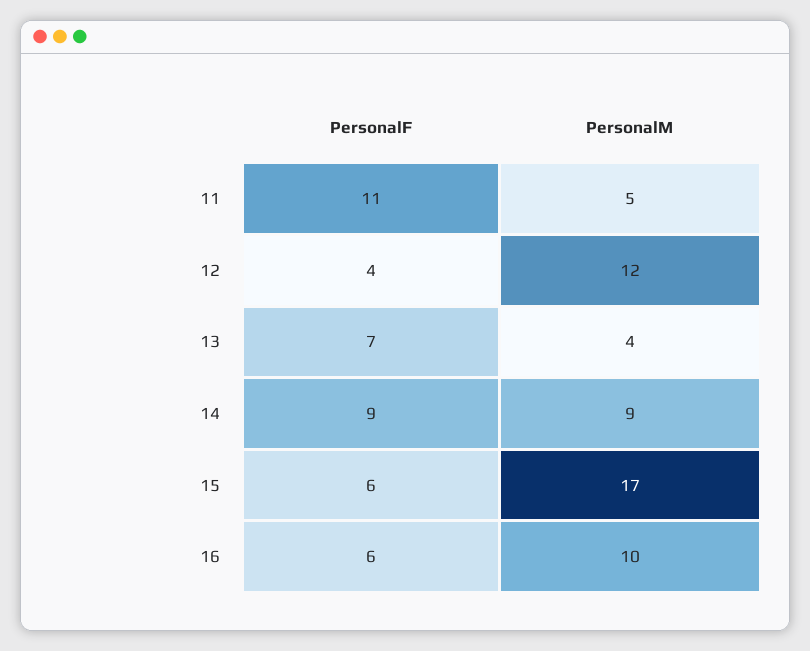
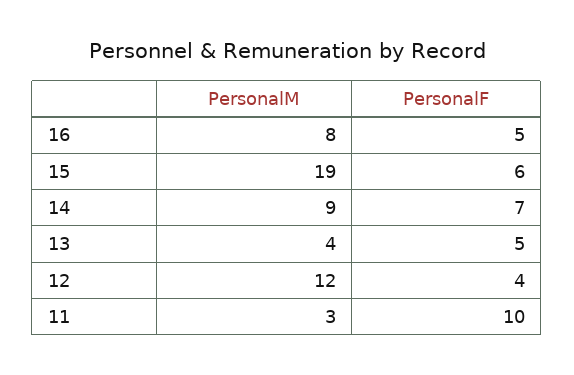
  {
    "PersonalF": {
-     "11": 11,
+     "11": 10,
      "12": 4,
-     "13": 7,
+     "13": 5,
-     "14": 9,
+     "14": 7,
      "15": 6,
-     "16": 6
+     "16": 5
    },
    "PersonalM": {
-     "11": 5,
+     "11": 3,
      "12": 12,
      "13": 4,
      "14": 9,
-     "15": 17,
+     "15": 19,
-     "16": 10
+     "16": 8
    }
  }

